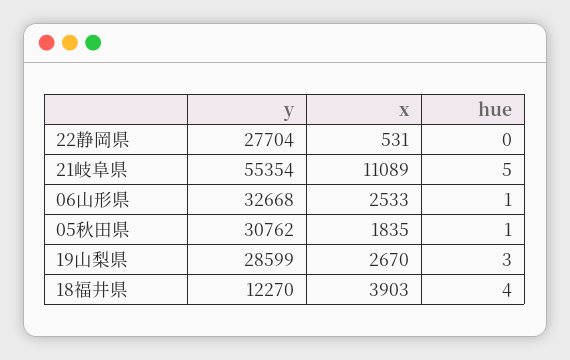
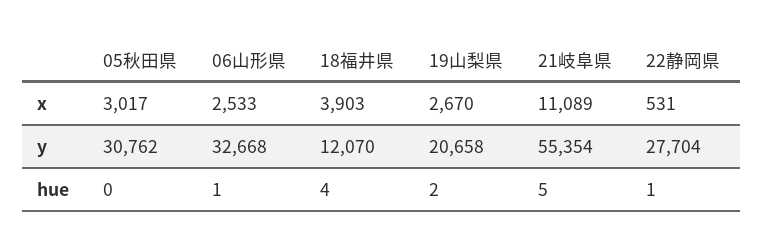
  {
    "y": {
      "22静岡県": 27704,
      "21岐阜県": 55354,
      "06山形県": 32668,
      "05秋田県": 30762,
-     "19山梨県": 28599,
+     "19山梨県": 20658,
-     "18福井県": 12270
+     "18福井県": 12070
    },
    "x": {
      "22静岡県": 531,
      "21岐阜県": 11089,
      "06山形県": 2533,
-     "05秋田県": 1835,
+     "05秋田県": 3017,
      "19山梨県": 2670,
      "18福井県": 3903
    },
    "hue": {
-     "22静岡県": 0,
+     "22静岡県": 1,
      "21岐阜県": 5,
      "06山形県": 1,
-     "05秋田県": 1,
+     "05秋田県": 0,
-     "19山梨県": 3,
+     "19山梨県": 2,
      "18福井県": 4
    }
  }

